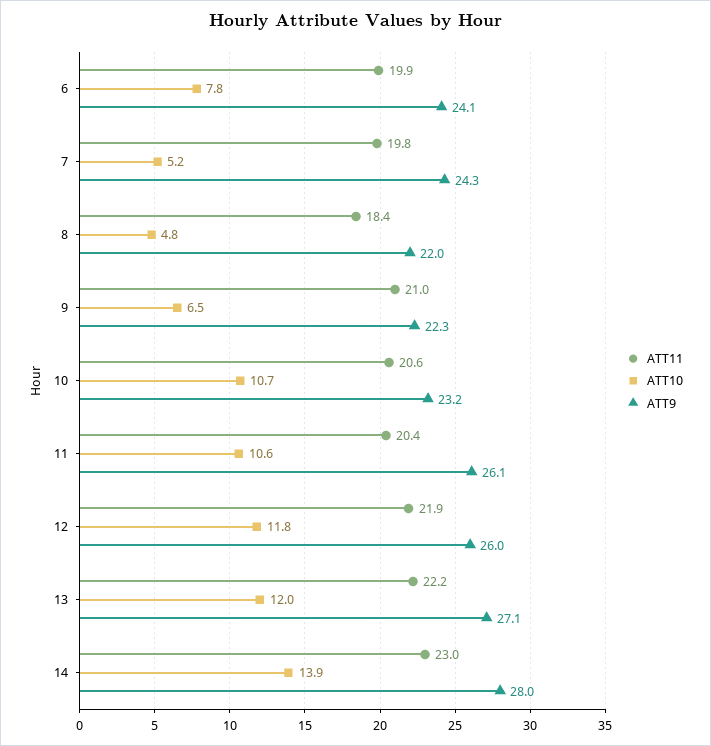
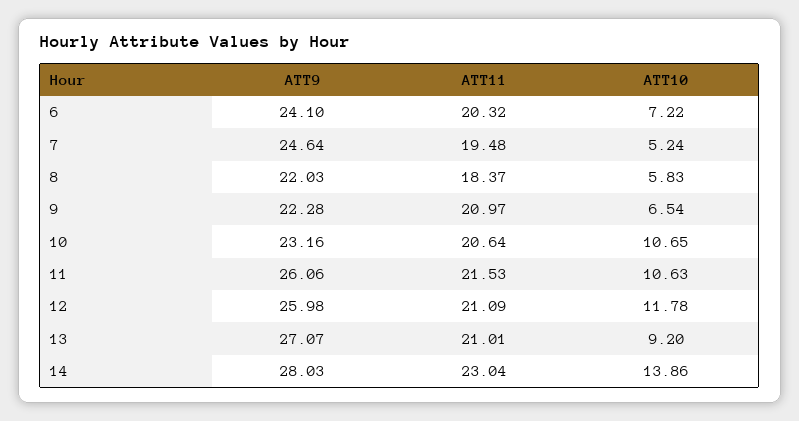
  {
    "ATT11": {
-     "6": 19.9,
+     "6": 20.32,
-     "7": 19.8,
+     "7": 19.48,
      "8": 18.37,
      "9": 20.97,
      "10": 20.64,
-     "11": 20.4,
+     "11": 21.53,
-     "12": 21.9,
+     "12": 21.09,
-     "13": 22.2,
+     "13": 21.01,
      "14": 23.04
    },
    "ATT10": {
-     "6": 7.8,
+     "6": 7.22,
      "7": 5.24,
-     "8": 4.8,
+     "8": 5.83,
      "9": 6.54,
      "10": 10.65,
      "11": 10.63,
      "12": 11.78,
-     "13": 12,
+     "13": 9.2,
      "14": 13.86
    },
    "ATT9": {
      "6": 24.1,
-     "7": 24.3,
+     "7": 24.64,
      "8": 22.03,
      "9": 22.28,
      "10": 23.16,
      "11": 26.06,
      "12": 25.98,
      "13": 27.07,
      "14": 28.03
    }
  }

